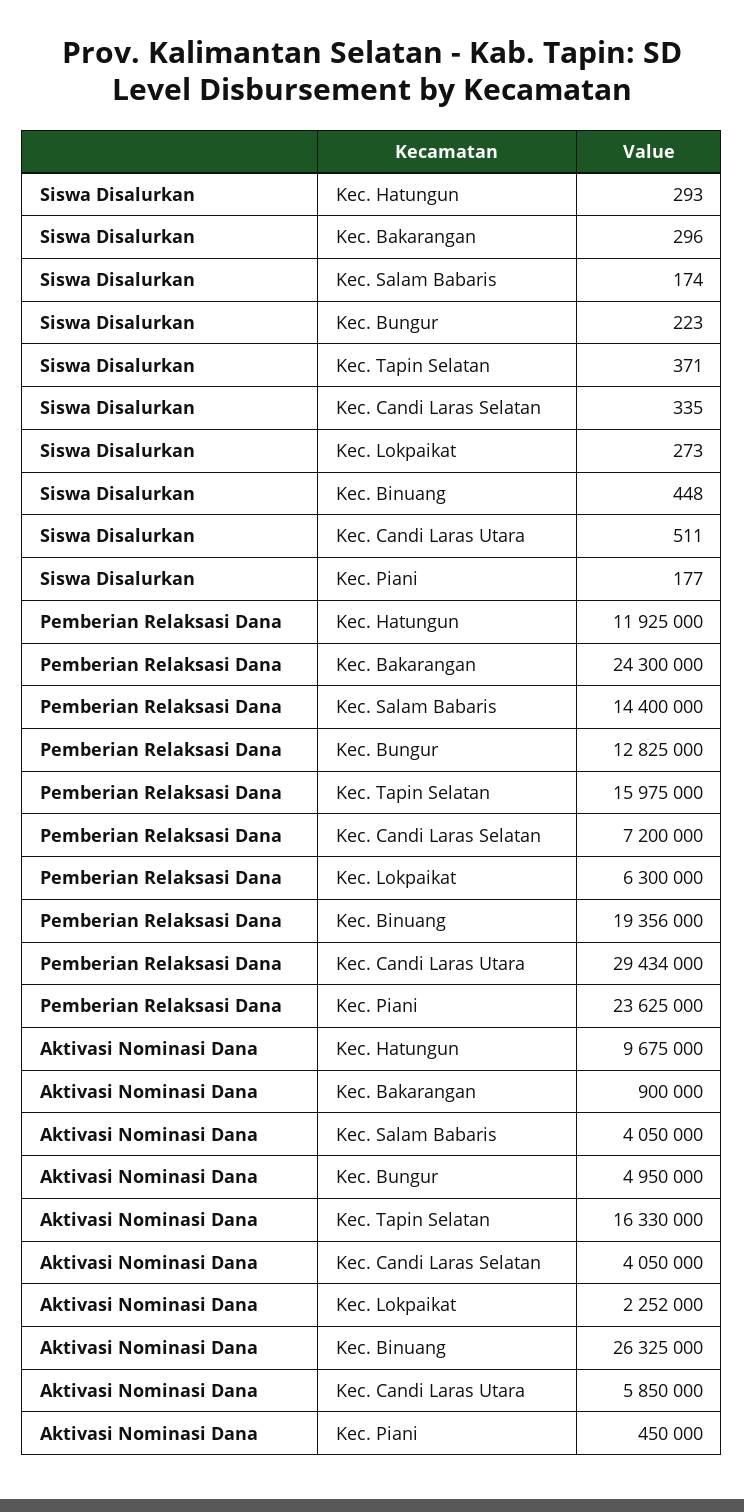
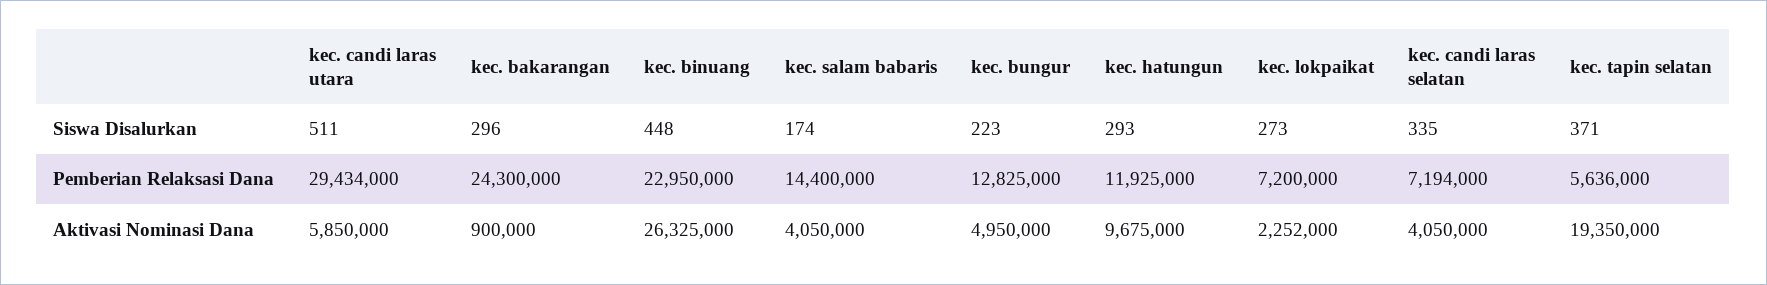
  {
    "Siswa Disalurkan": {
      "Kec. Hatungun": 293,
      "Kec. Bakarangan": 296,
      "Kec. Salam Babaris": 174,
      "Kec. Bungur": 223,
      "Kec. Tapin Selatan": 371,
      "Kec. Candi Laras Selatan": 335,
      "Kec. Lokpaikat": 273,
      "Kec. Binuang": 448,
-     "Kec. Candi Laras Utara": 511,
+     "Kec. Candi Laras Utara": 511
-     "Kec. Piani": 177
    },
    "Pemberian Relaksasi Dana": {
      "Kec. Hatungun": 11925000,
      "Kec. Bakarangan": 24300000,
      "Kec. Salam Babaris": 14400000,
      "Kec. Bungur": 12825000,
-     "Kec. Tapin Selatan": 15975000,
+     "Kec. Tapin Selatan": 5636000,
-     "Kec. Candi Laras Selatan": 7200000,
+     "Kec. Candi Laras Selatan": 7194000,
-     "Kec. Lokpaikat": 6300000,
+     "Kec. Lokpaikat": 7200000,
-     "Kec. Binuang": 19356000,
+     "Kec. Binuang": 22950000,
-     "Kec. Candi Laras Utara": 29434000,
+     "Kec. Candi Laras Utara": 29434000
-     "Kec. Piani": 23625000
    },
    "Aktivasi Nominasi Dana": {
      "Kec. Hatungun": 9675000,
      "Kec. Bakarangan": 900000,
      "Kec. Salam Babaris": 4050000,
      "Kec. Bungur": 4950000,
-     "Kec. Tapin Selatan": 16330000,
+     "Kec. Tapin Selatan": 19350000,
      "Kec. Candi Laras Selatan": 4050000,
      "Kec. Lokpaikat": 2252000,
      "Kec. Binuang": 26325000,
-     "Kec. Candi Laras Utara": 5850000,
+     "Kec. Candi Laras Utara": 5850000
-     "Kec. Piani": 450000
    }
  }

